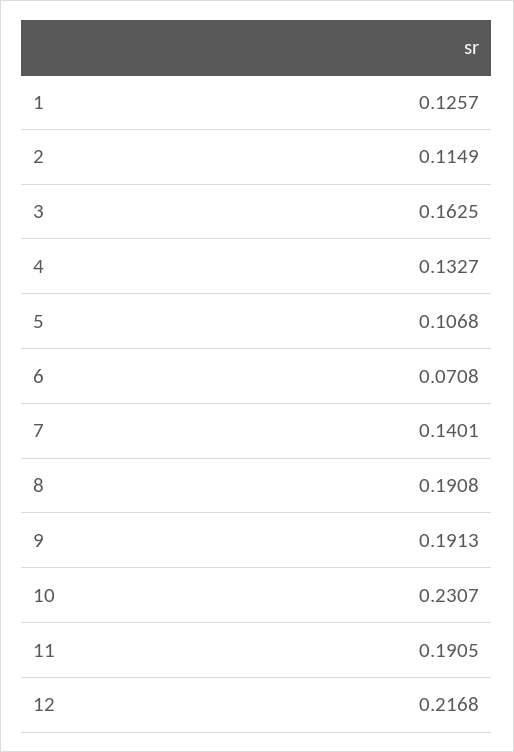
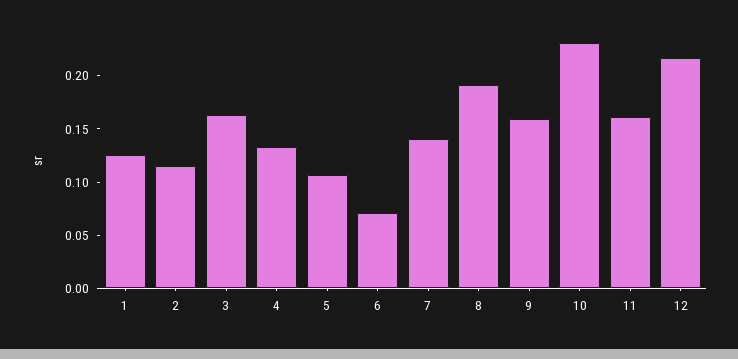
  {
    "1": 0.1257,
    "2": 0.1149,
    "3": 0.1625,
    "4": 0.1327,
    "5": 0.1068,
    "6": 0.0708,
    "7": 0.1401,
    "8": 0.1908,
-   "9": 0.1913,
+   "9": 0.16,
    "10": 0.2307,
-   "11": 0.1905,
+   "11": 0.16,
    "12": 0.2168
  }

